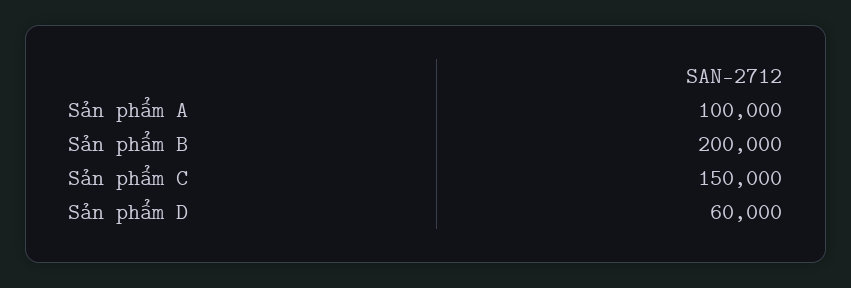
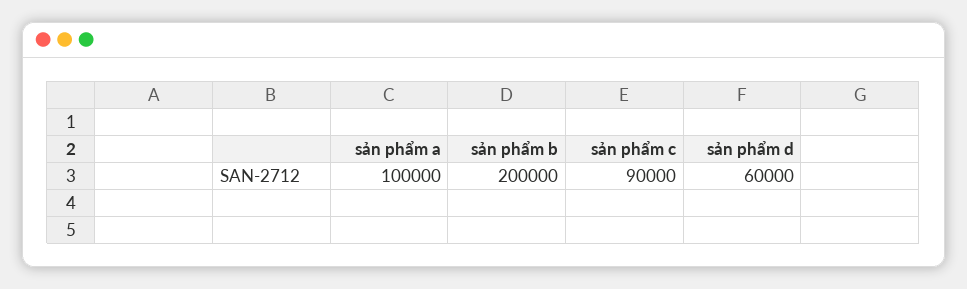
  {
    "Sản phẩm A": 100000,
    "Sản phẩm B": 200000,
-   "Sản phẩm C": 150000,
+   "Sản phẩm C": 90000,
    "Sản phẩm D": 60000
  }

